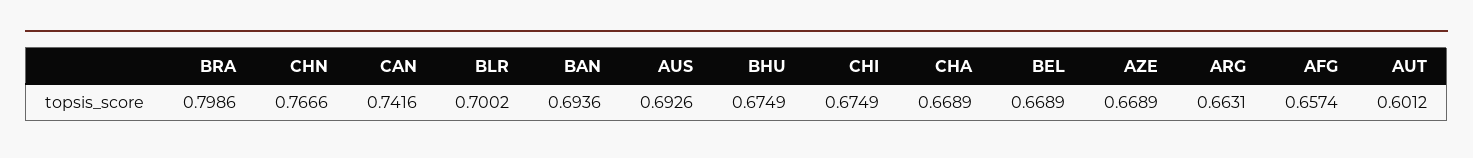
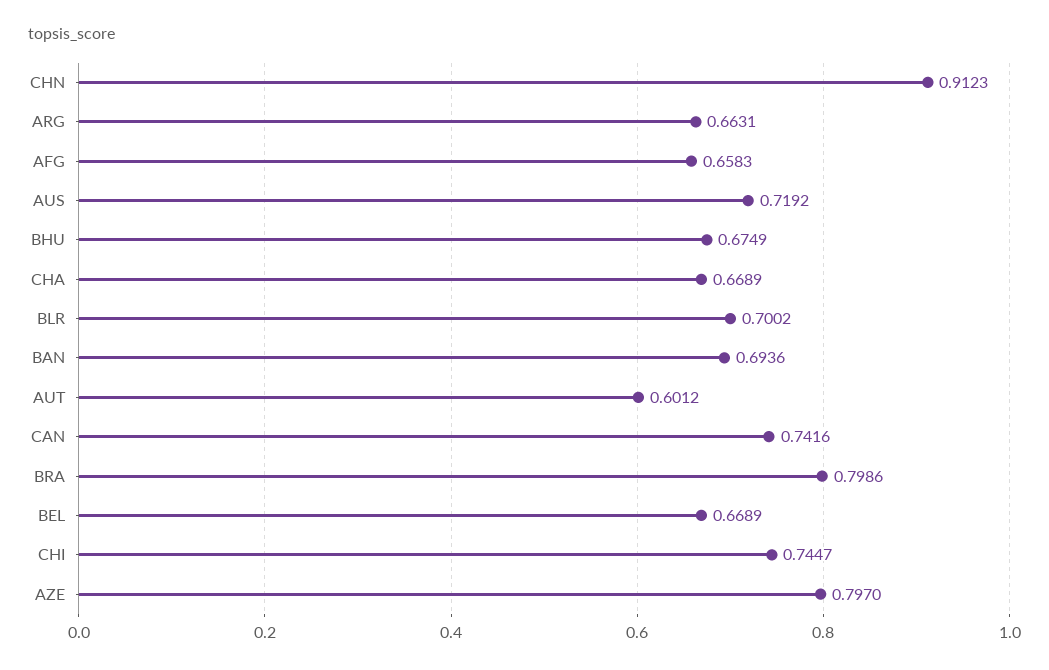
  {
    "BRA": 0.7986,
-   "CHN": 0.7666,
+   "CHN": 0.9123,
    "CAN": 0.7416,
    "BLR": 0.7002,
    "BAN": 0.6936,
-   "AUS": 0.6926,
+   "AUS": 0.7192,
    "BHU": 0.6749,
-   "CHI": 0.6749,
+   "CHI": 0.7447,
    "CHA": 0.6689,
    "BEL": 0.6689,
-   "AZE": 0.6689,
+   "AZE": 0.797,
    "ARG": 0.6631,
-   "AFG": 0.6574,
+   "AFG": 0.6583,
    "AUT": 0.6012
  }

